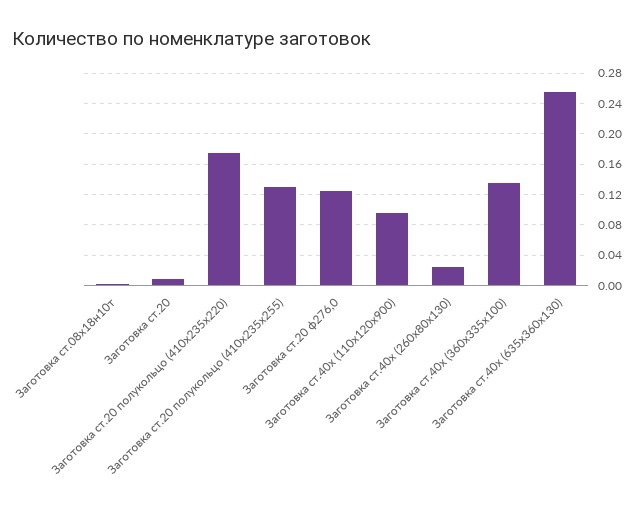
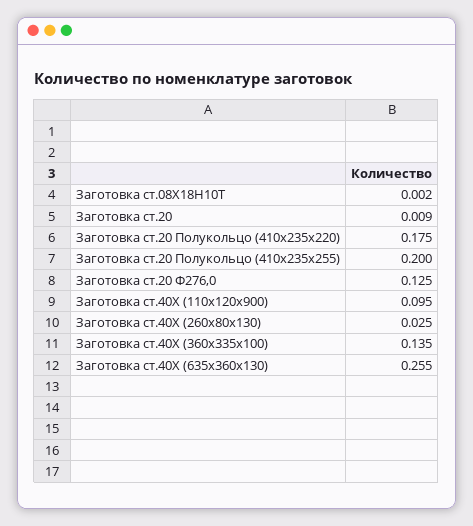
  {
    "Заготовка ст.08х18н10т": 0.002,
    "Заготовка ст.20": 0.009,
    "Заготовка ст.20 полукольцо (410х235х220)": 0.175,
-   "Заготовка ст.20 полукольцо (410х235х255)": 0.13,
+   "Заготовка ст.20 полукольцо (410х235х255)": 0.2,
    "Заготовка ст.20 ф276,0": 0.125,
    "Заготовка ст.40х (110х120х900)": 0.095,
    "Заготовка ст.40х (260х80х130)": 0.025,
    "Заготовка ст.40х (360х335х100)": 0.135,
    "Заготовка ст.40х (635х360х130)": 0.255
  }

